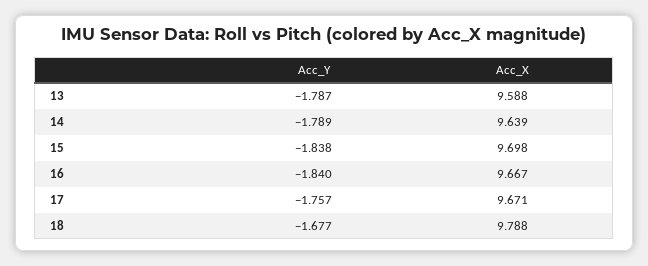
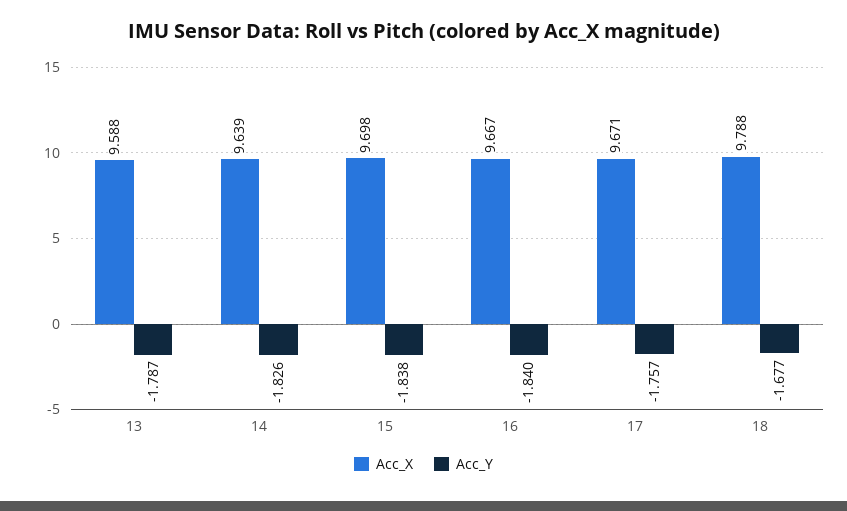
  {
    "Acc_Y": {
      "13": -1.787,
-     "14": -1.789,
+     "14": -1.826,
      "15": -1.838,
      "16": -1.84,
      "17": -1.757,
      "18": -1.677
    },
    "Acc_X": {
      "13": 9.588,
      "14": 9.639,
      "15": 9.698,
      "16": 9.667,
      "17": 9.671,
      "18": 9.788
    }
  }

